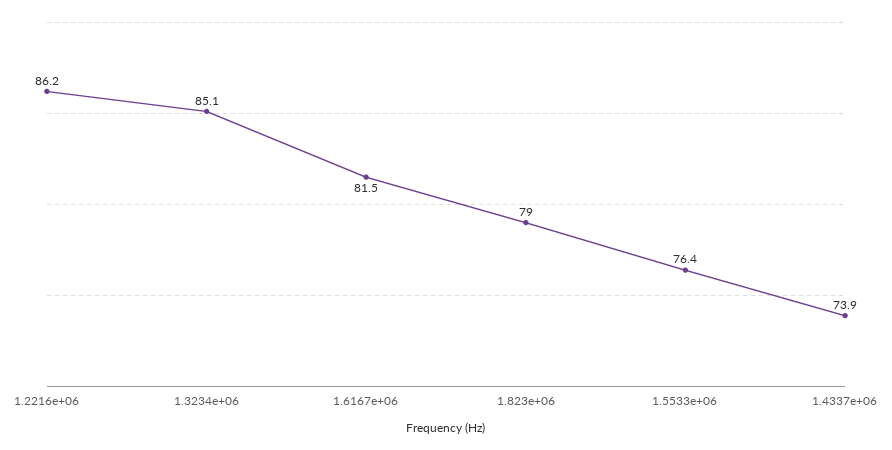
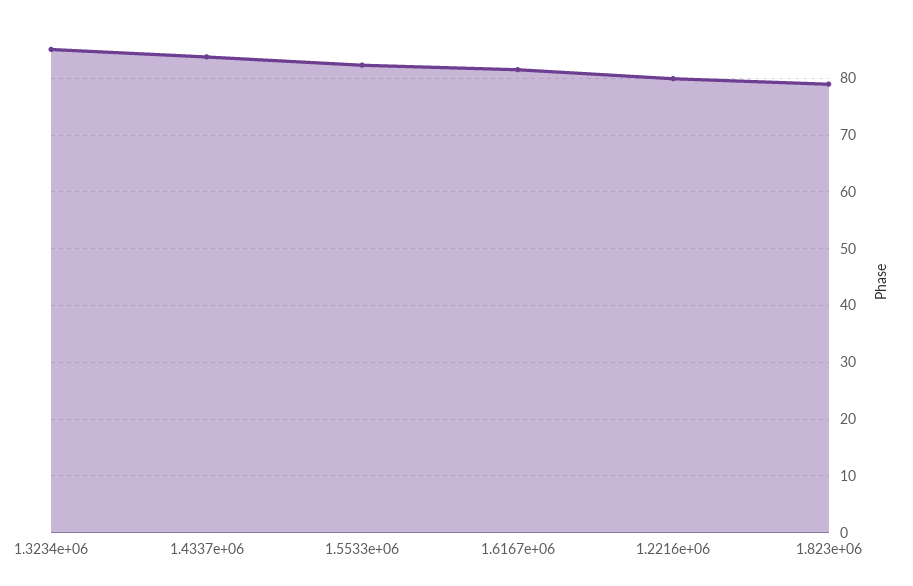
  {
-   "1.2216e+06": 86.2,
+   "1.2216e+06": 80,
    "1.3234e+06": 85.1,
    "1.6167e+06": 81.5,
    "1.823e+06": 79,
-   "1.5533e+06": 76.4,
+   "1.5533e+06": 82,
-   "1.4337e+06": 73.9
+   "1.4337e+06": 84
  }

